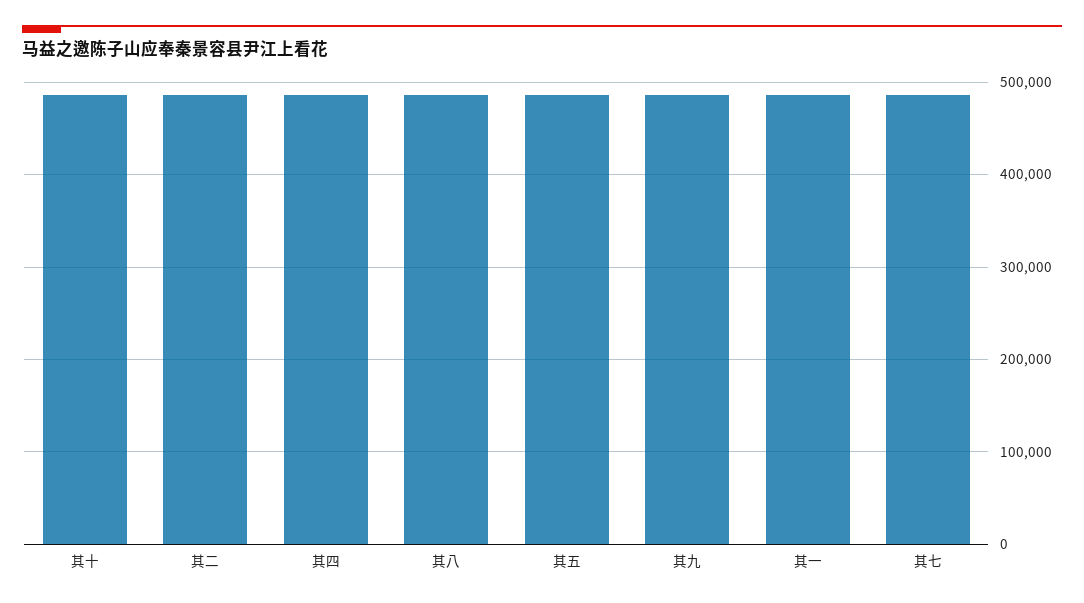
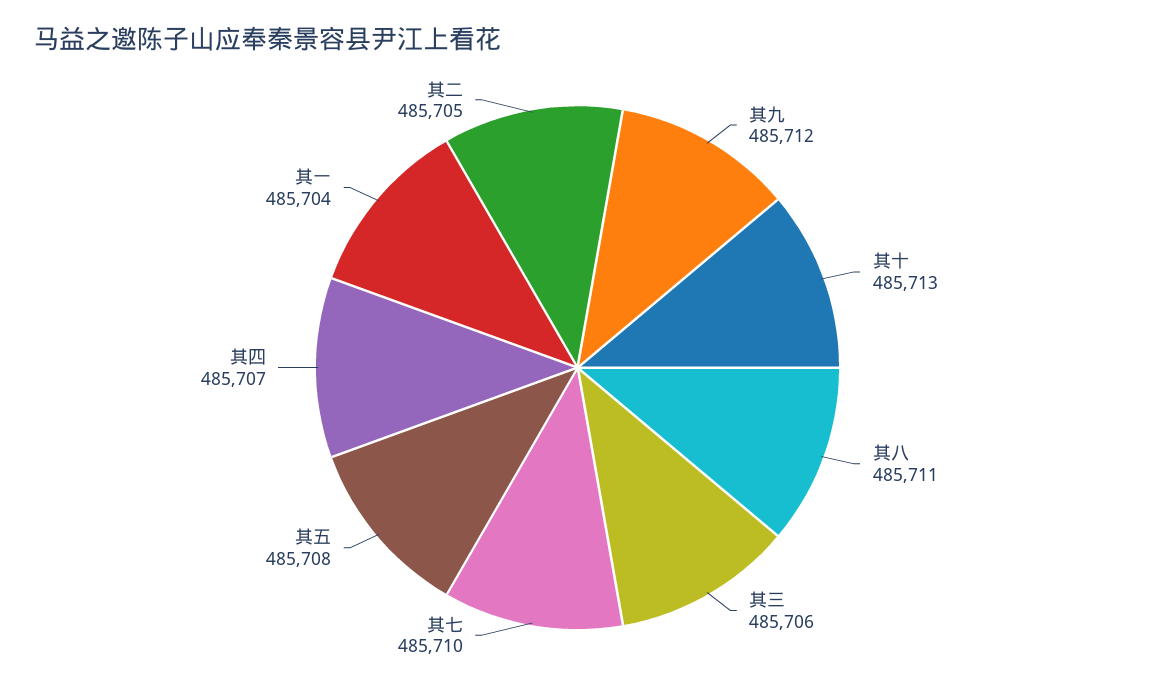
  {
    "其十": 485713,
    "其二": 485705,
    "其四": 485707,
    "其八": 485711,
    "其五": 485708,
    "其九": 485712,
    "其一": 485704,
-   "其七": 485710
+   "其七": 485710,
+   "其三": 485706
  }

